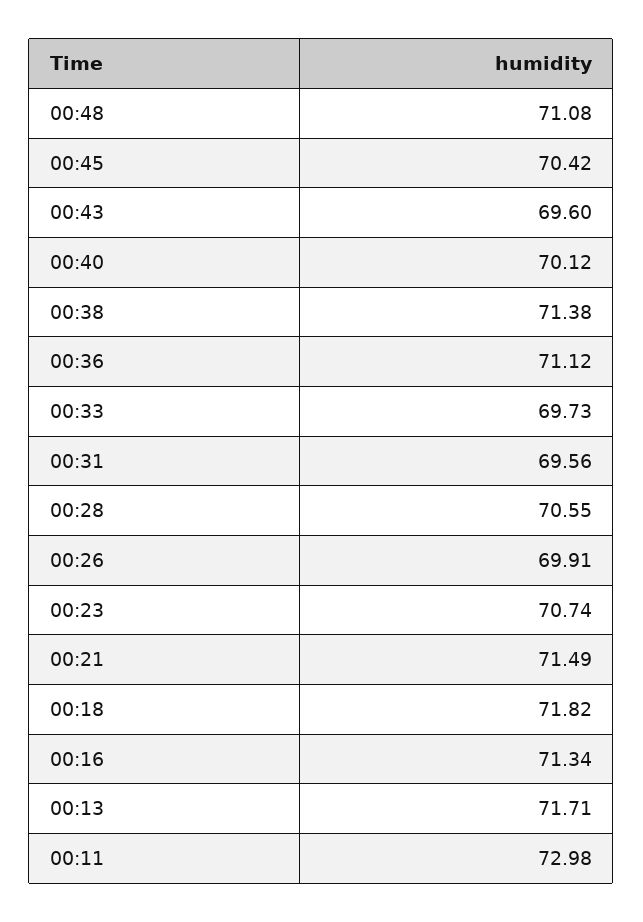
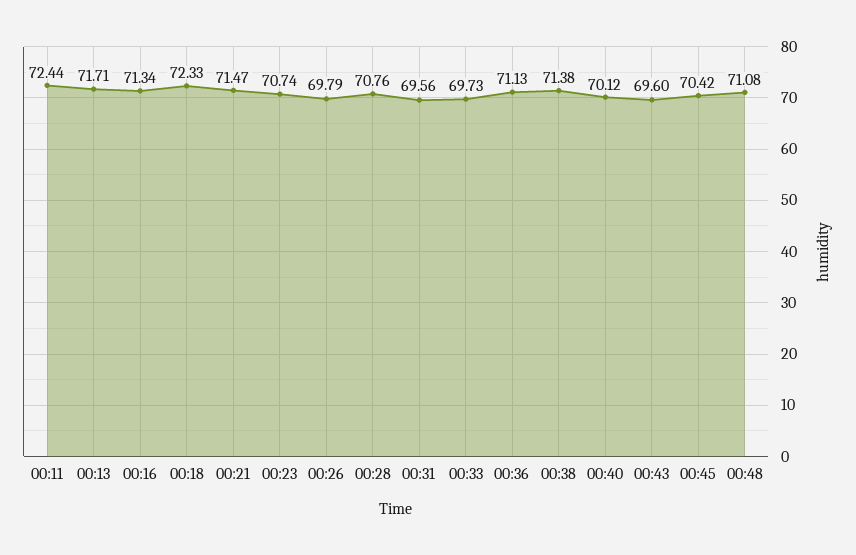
  {
    "00:48": 71.08,
    "00:45": 70.42,
    "00:43": 69.6,
    "00:40": 70.12,
    "00:38": 71.38,
-   "00:36": 71.12,
+   "00:36": 71.13,
    "00:33": 69.73,
    "00:31": 69.56,
-   "00:28": 70.55,
+   "00:28": 70.76,
-   "00:26": 69.91,
+   "00:26": 69.79,
    "00:23": 70.74,
-   "00:21": 71.49,
+   "00:21": 71.47,
-   "00:18": 71.82,
+   "00:18": 72.33,
    "00:16": 71.34,
    "00:13": 71.71,
-   "00:11": 72.98
+   "00:11": 72.44
  }

